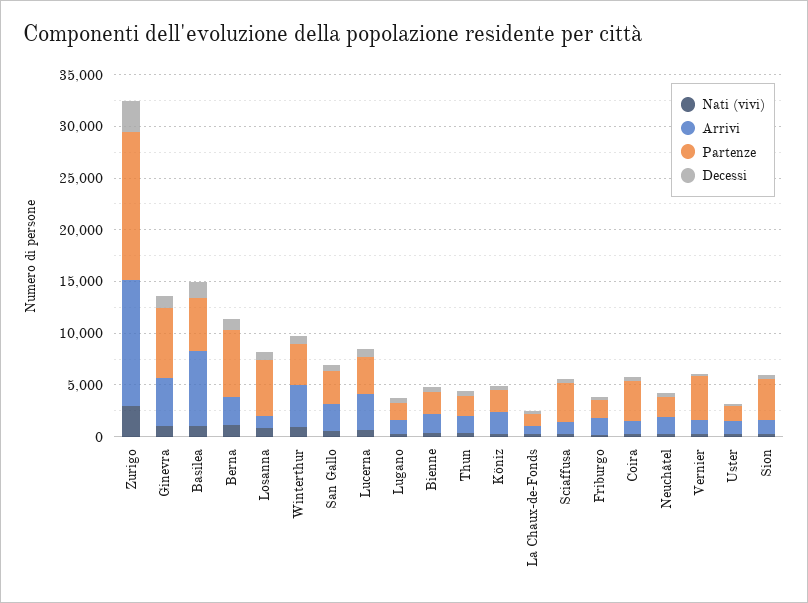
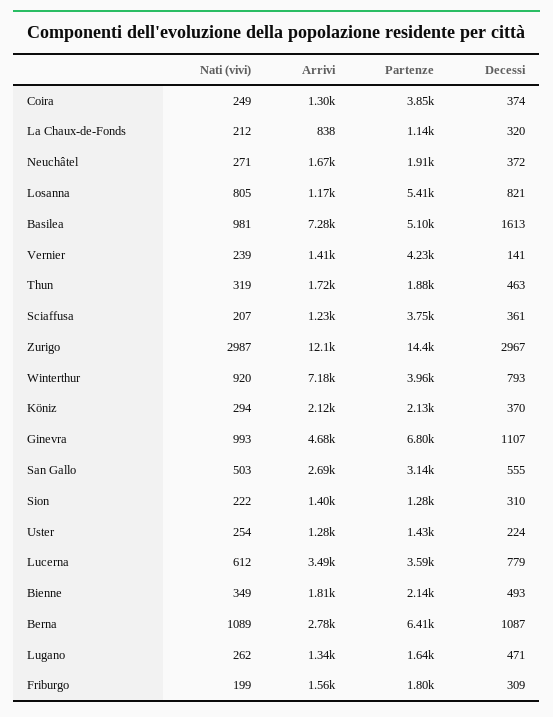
  {
    "Nati (vivi)": {
      "Zurigo": 2987,
      "Ginevra": 993,
      "Basilea": 981,
      "Berna": 1089,
      "Losanna": 805,
      "Winterthur": 920,
      "San Gallo": 503,
      "Lucerna": 612,
      "Lugano": 262,
      "Bienne": 349,
      "Thun": 319,
      "Köniz": 294,
      "La Chaux-de-Fonds": 212,
      "Sciaffusa": 207,
      "Friburgo": 199,
      "Coira": 249,
      "Neuchâtel": 271,
      "Vernier": 239,
      "Uster": 254,
      "Sion": 222
    },
    "Arrivi": {
      "Zurigo": 12100,
      "Ginevra": 4680,
      "Basilea": 7280,
      "Berna": 2780,
      "Losanna": 1170,
-     "Winterthur": 4000,
+     "Winterthur": 7180,
      "San Gallo": 2690,
      "Lucerna": 3490,
      "Lugano": 1340,
      "Bienne": 1810,
      "Thun": 1720,
      "Köniz": 2120,
      "La Chaux-de-Fonds": 838,
      "Sciaffusa": 1230,
      "Friburgo": 1560,
      "Coira": 1300,
      "Neuchâtel": 1670,
      "Vernier": 1410,
      "Uster": 1280,
      "Sion": 1400
    },
    "Partenze": {
      "Zurigo": 14400,
      "Ginevra": 6800,
      "Basilea": 5100,
      "Berna": 6410,
      "Losanna": 5410,
      "Winterthur": 3960,
      "San Gallo": 3140,
      "Lucerna": 3590,
      "Lugano": 1640,
      "Bienne": 2140,
      "Thun": 1880,
      "Köniz": 2130,
      "La Chaux-de-Fonds": 1140,
      "Sciaffusa": 3750,
      "Friburgo": 1800,
      "Coira": 3850,
      "Neuchâtel": 1910,
      "Vernier": 4230,
      "Uster": 1430,
-     "Sion": 4000
+     "Sion": 1280
    },
    "Decessi": {
      "Zurigo": 2967,
      "Ginevra": 1107,
      "Basilea": 1613,
      "Berna": 1087,
      "Losanna": 821,
      "Winterthur": 793,
      "San Gallo": 555,
      "Lucerna": 779,
      "Lugano": 471,
      "Bienne": 493,
      "Thun": 463,
      "Köniz": 370,
      "La Chaux-de-Fonds": 320,
      "Sciaffusa": 361,
      "Friburgo": 309,
      "Coira": 374,
      "Neuchâtel": 372,
      "Vernier": 141,
      "Uster": 224,
      "Sion": 310
    }
  }

